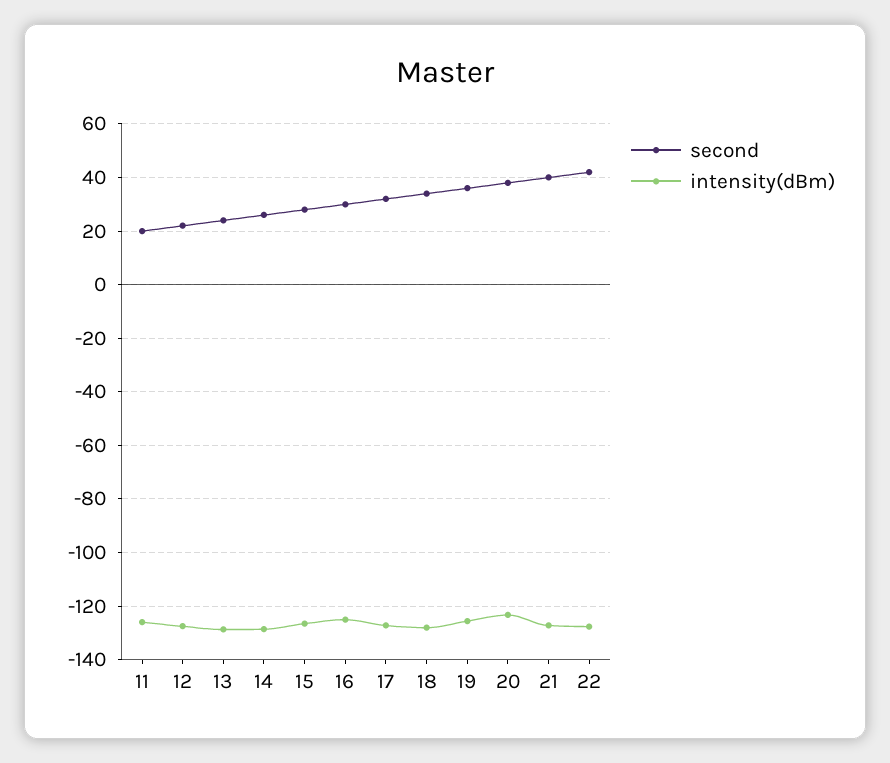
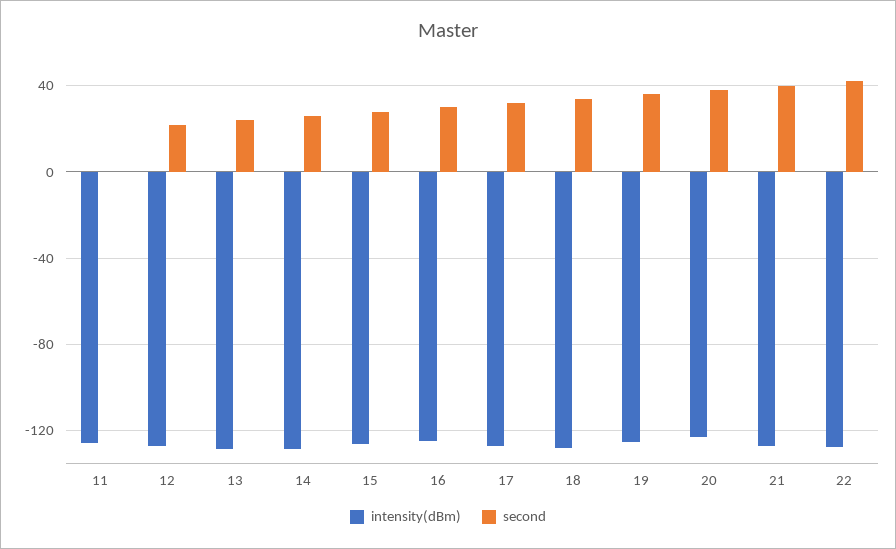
  {
    "second": {
-     "11": 20,
+     "11": 0,
      "12": 22.5,
      "13": 25,
      "14": 25,
      "15": 27.5,
      "16": 30,
      "17": 32.5,
      "18": 35,
      "19": 35,
      "20": 37.5,
      "21": 40,
      "22": 42.5
    },
    "intensity(dBm)": {
      "11": -125,
      "12": -127.5,
      "13": -127.5,
      "14": -127.5,
      "15": -127.5,
      "16": -125,
      "17": -127.5,
      "18": -127.5,
      "19": -125,
      "20": -122.5,
      "21": -127.5,
      "22": -127.5
    }
  }

